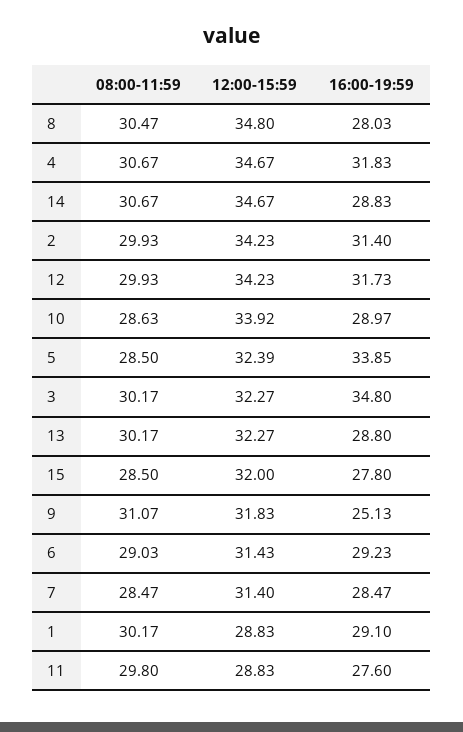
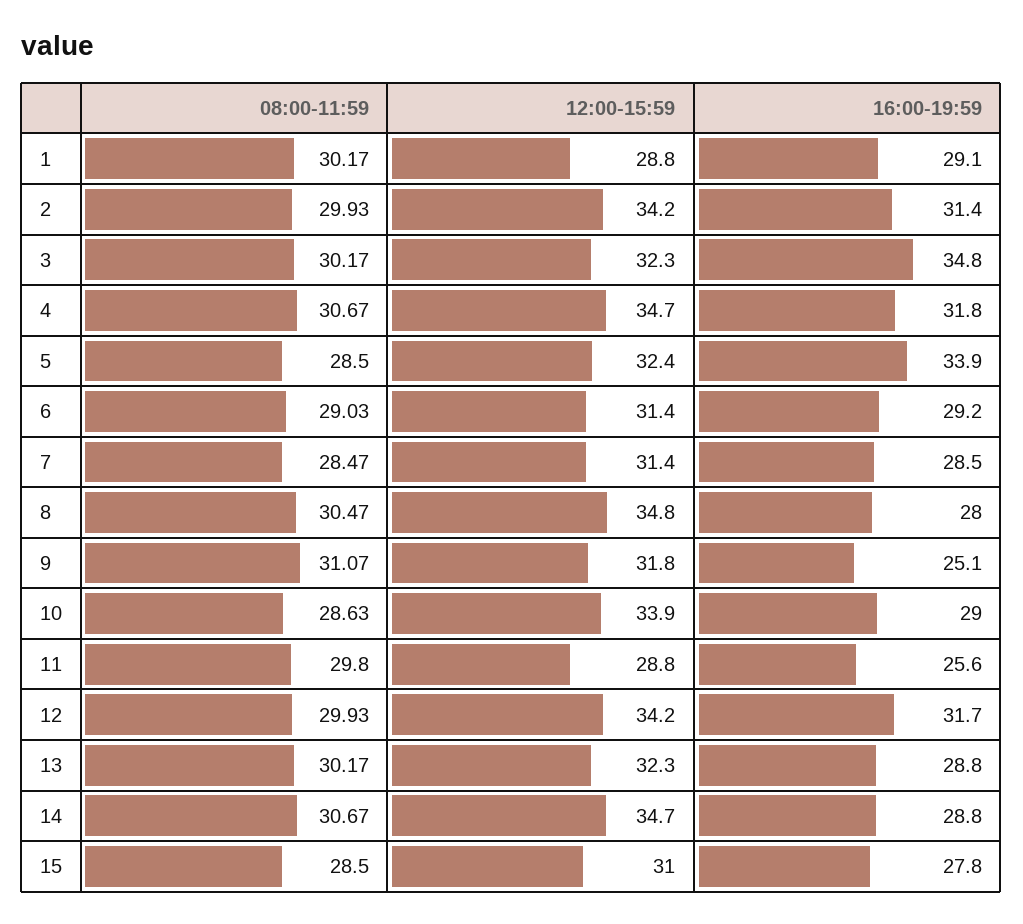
  {
    "08:00-11:59": {
      "8": 30.47,
      "4": 30.67,
      "14": 30.67,
      "2": 29.93,
      "12": 29.93,
      "10": 28.63,
      "5": 28.5,
      "3": 30.17,
      "13": 30.17,
      "15": 28.5,
      "9": 31.07,
      "6": 29.03,
      "7": 28.47,
      "1": 30.17,
      "11": 29.8
    },
    "12:00-15:59": {
      "8": 34.8,
      "4": 34.67,
      "14": 34.67,
      "2": 34.23,
      "12": 34.23,
      "10": 33.92,
      "5": 32.39,
      "3": 32.27,
      "13": 32.27,
-     "15": 32,
+     "15": 31,
      "9": 31.83,
      "6": 31.43,
      "7": 31.4,
      "1": 28.83,
      "11": 28.83
    },
    "16:00-19:59": {
      "8": 28.03,
      "4": 31.83,
      "14": 28.83,
      "2": 31.4,
      "12": 31.73,
      "10": 28.97,
      "5": 33.85,
      "3": 34.8,
      "13": 28.8,
      "15": 27.8,
      "9": 25.13,
      "6": 29.23,
      "7": 28.47,
      "1": 29.1,
-     "11": 27.6
+     "11": 25.6
    }
  }

